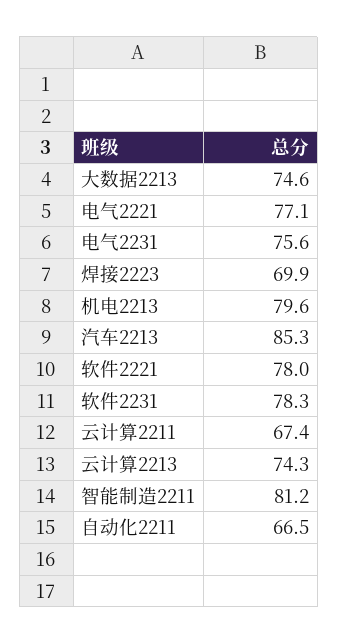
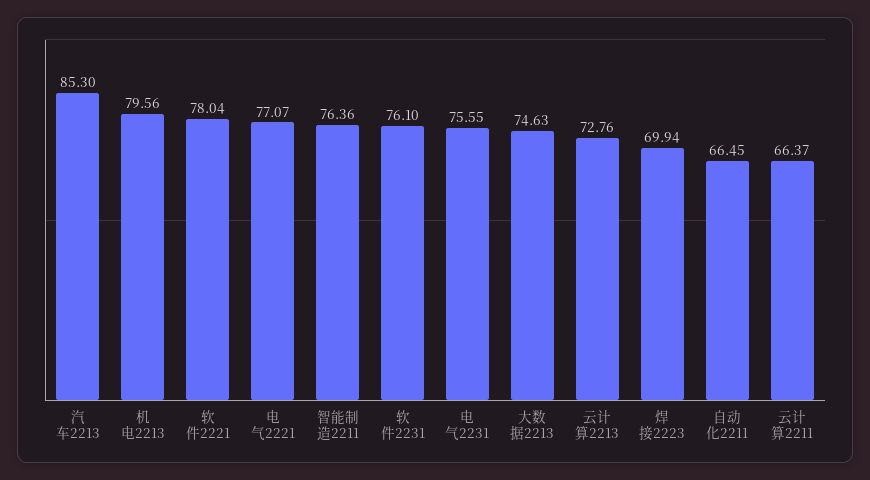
  {
    "大数据2213": 74.63,
    "电气2221": 77.07,
    "电气2231": 75.55,
    "焊接2223": 69.94,
    "机电2213": 79.56,
    "汽车2213": 85.3,
    "软件2221": 78.04,
-   "软件2231": 78.3,
+   "软件2231": 76.1,
-   "云计算2211": 67.4,
+   "云计算2211": 66.37,
-   "云计算2213": 74.3,
+   "云计算2213": 72.76,
-   "智能制造2211": 81.2,
+   "智能制造2211": 76.36,
    "自动化2211": 66.45
  }

